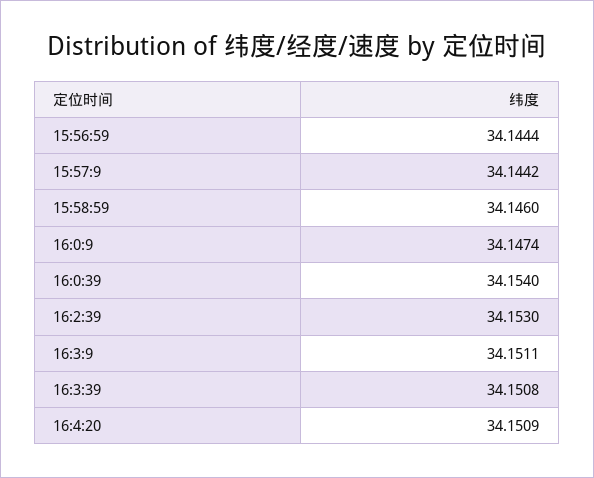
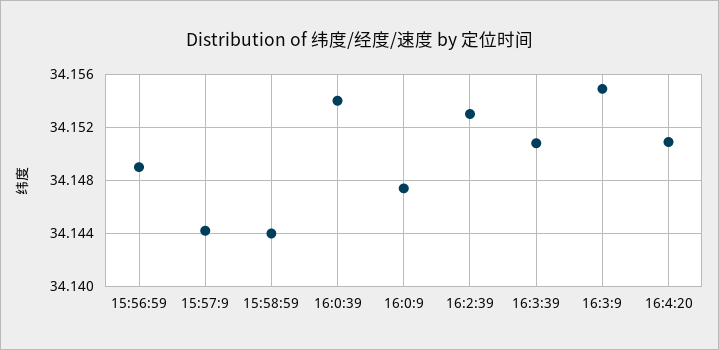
  {
-   "15:56:59": 34.1444,
+   "15:56:59": 34.149,
    "15:57:9": 34.1442,
-   "15:58:59": 34.146,
+   "15:58:59": 34.144,
    "16:0:9": 34.1474,
    "16:0:39": 34.154,
    "16:2:39": 34.153,
-   "16:3:9": 34.1511,
+   "16:3:9": 34.155,
    "16:3:39": 34.1508,
    "16:4:20": 34.1509
  }

